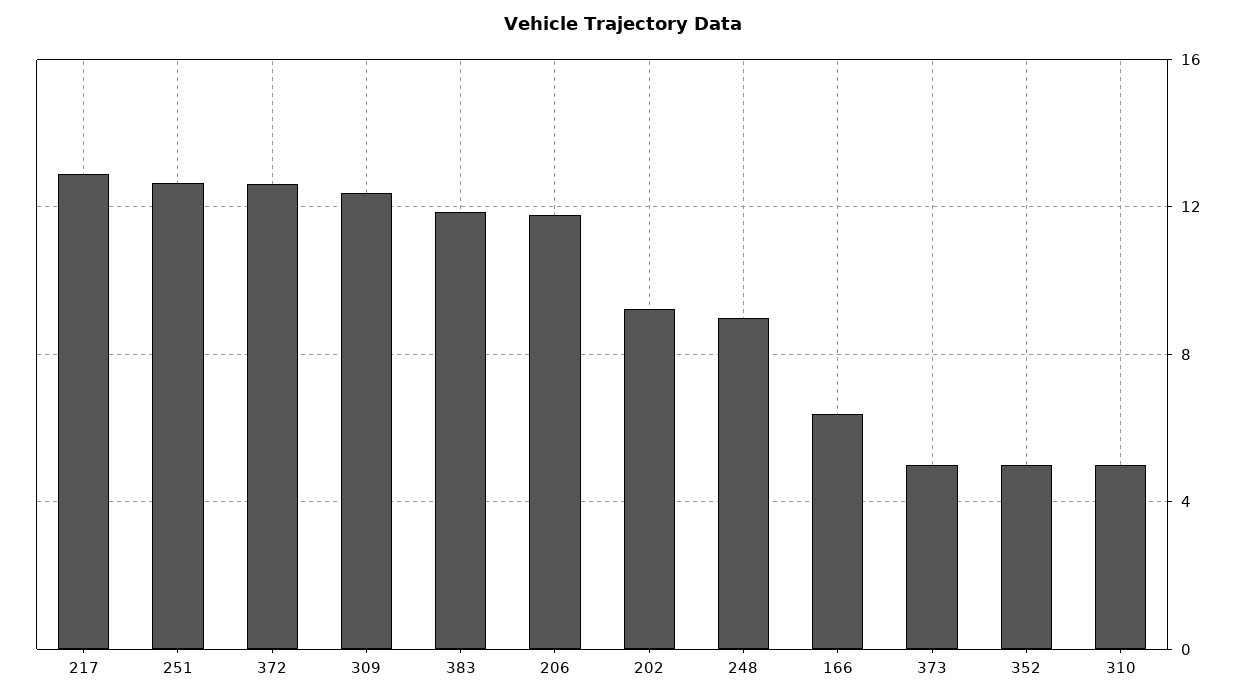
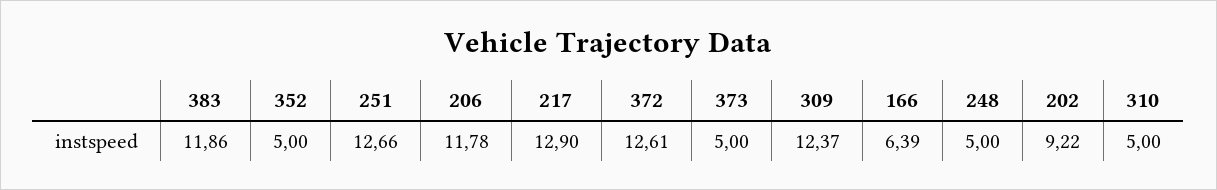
  {
    "217": 12.9,
    "251": 12.66,
    "372": 12.61,
    "309": 12.37,
    "383": 11.86,
    "206": 11.78,
    "202": 9.22,
-   "248": 9,
+   "248": 5,
    "166": 6.39,
    "373": 5,
    "352": 5,
    "310": 5
  }

